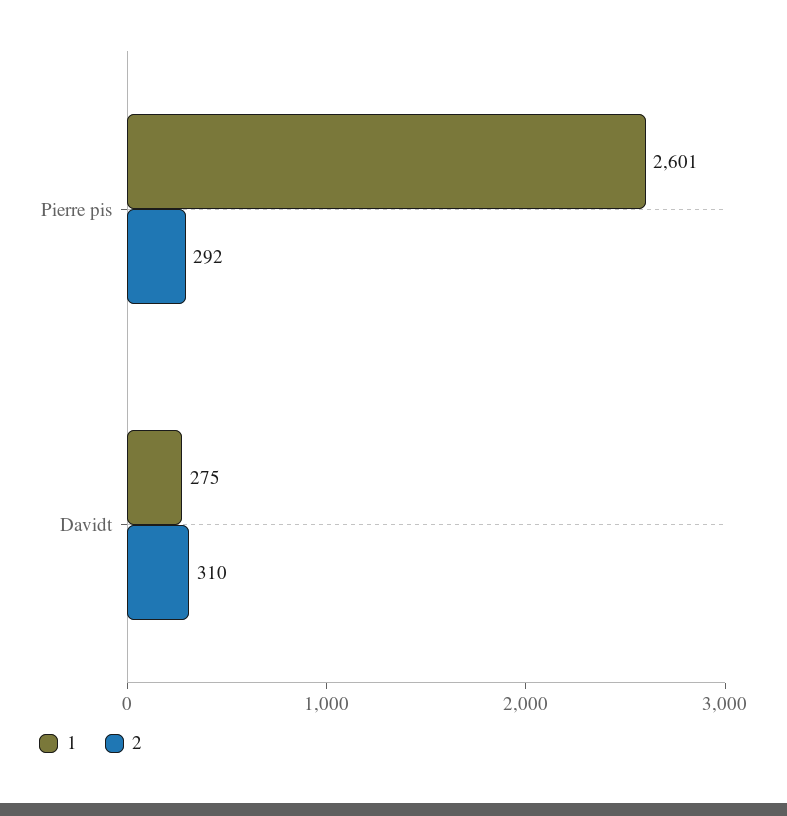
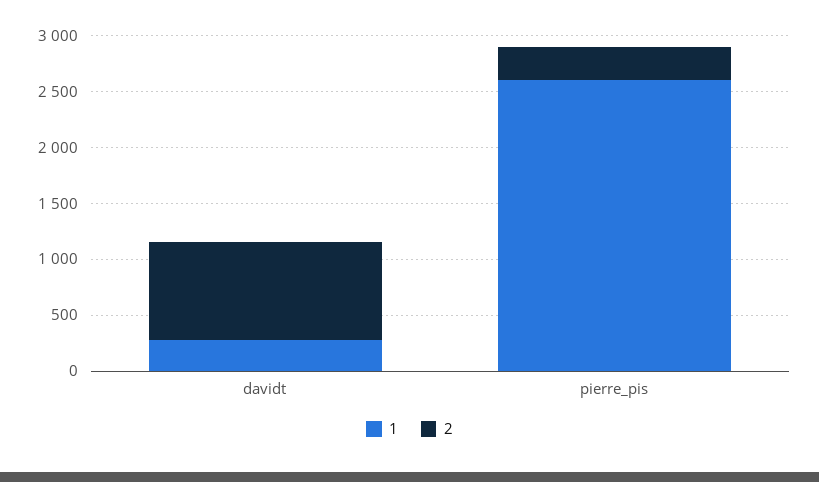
  {
    "1": {
      "Pierre pis": 2601,
      "Davidt": 275
    },
    "2": {
      "Pierre pis": 292,
-     "Davidt": 310
+     "Davidt": 900
    }
  }

